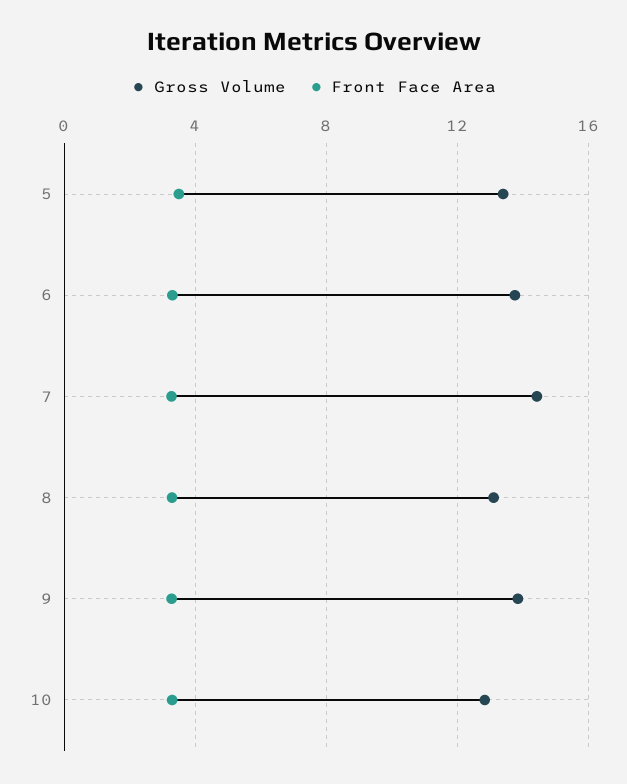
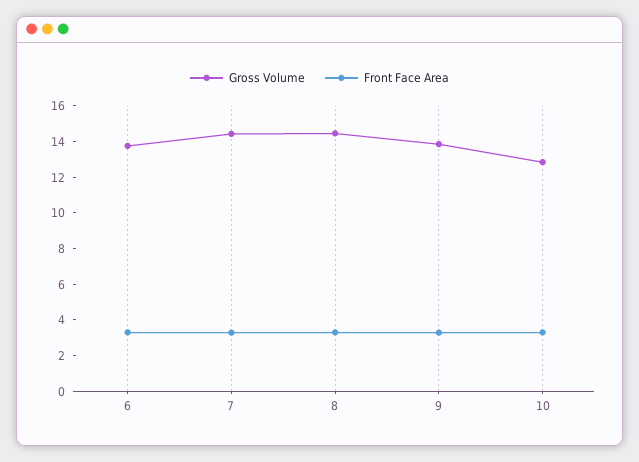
  {
    "Gross Volume": {
-     "5": 13.5,
      "6": 14,
      "7": 14.5,
-     "8": 13,
+     "8": 14.5,
      "9": 14,
      "10": 13
    },
    "Front Face Area": {
-     "5": 3.5,
      "6": 3.5,
      "7": 3.5,
      "8": 3.5,
      "9": 3.5,
      "10": 3.5
    }
  }

